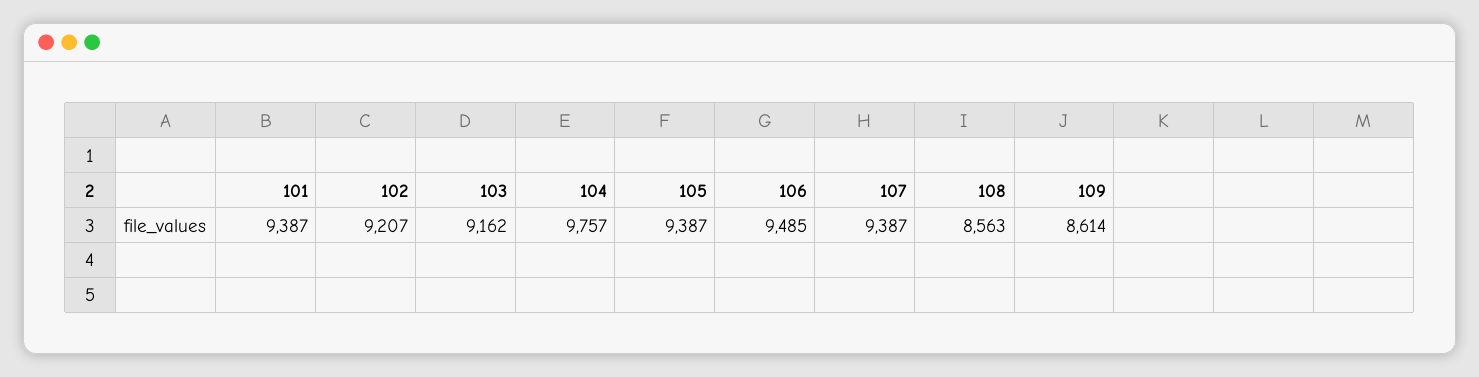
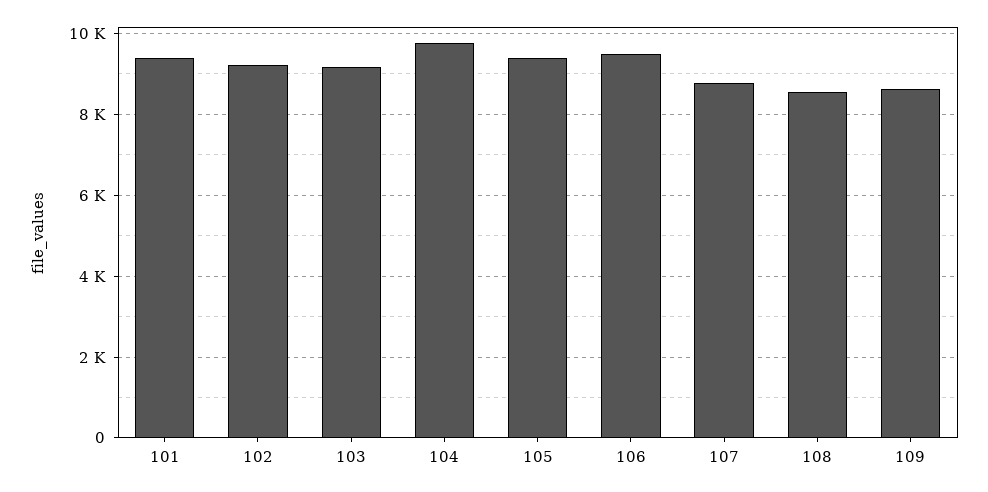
  {
    "101": 9387,
    "102": 9207,
    "103": 9162,
    "104": 9757,
    "105": 9387,
    "106": 9485,
-   "107": 9387,
+   "107": 8800,
    "108": 8563,
    "109": 8614
  }

